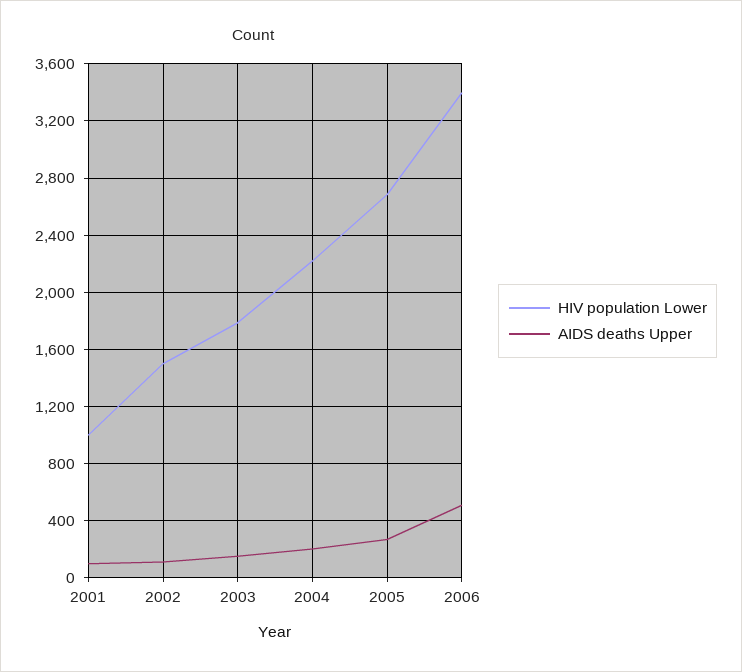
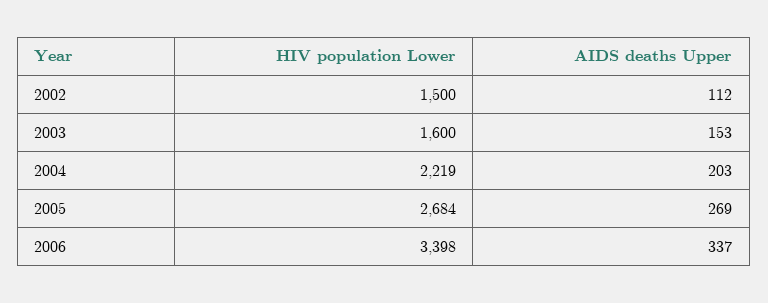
  {
    "HIV population Lower": {
-     "2001": 1000,
      "2002": 1500,
-     "2003": 1800,
+     "2003": 1600,
      "2004": 2219,
      "2005": 2684,
      "2006": 3398
    },
    "AIDS deaths Upper": {
-     "2001": 100,
      "2002": 112,
      "2003": 153,
      "2004": 203,
      "2005": 269,
-     "2006": 500
+     "2006": 337
    }
  }

